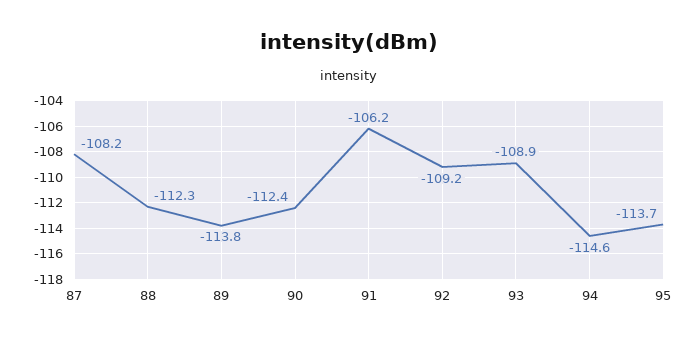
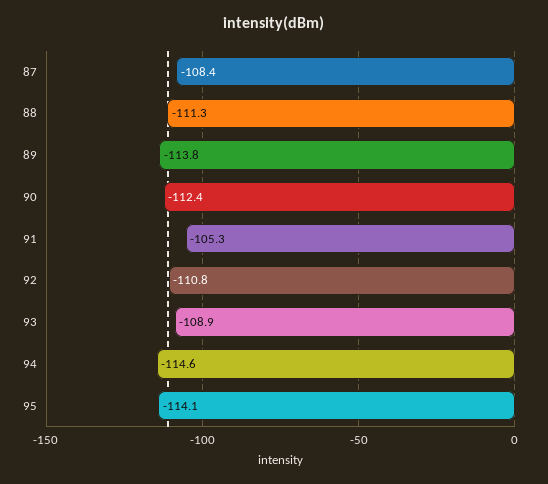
  {
-   "87": -108.2,
+   "87": -108.4,
-   "88": -112.3,
+   "88": -111.3,
    "89": -113.8,
    "90": -112.4,
-   "91": -106.2,
+   "91": -105.3,
-   "92": -109.2,
+   "92": -110.8,
    "93": -108.9,
    "94": -114.6,
-   "95": -113.7
+   "95": -114.1
  }

